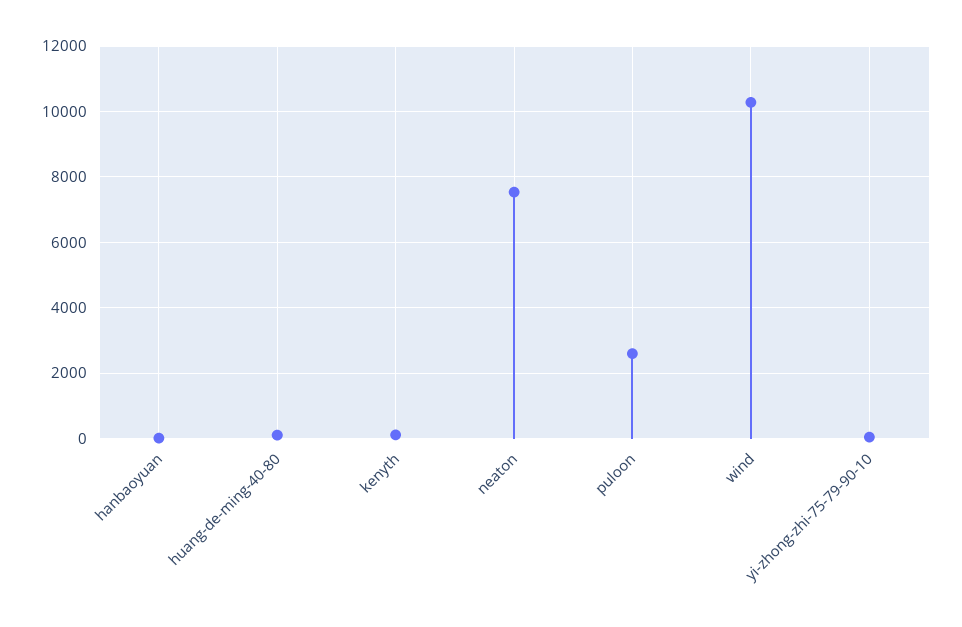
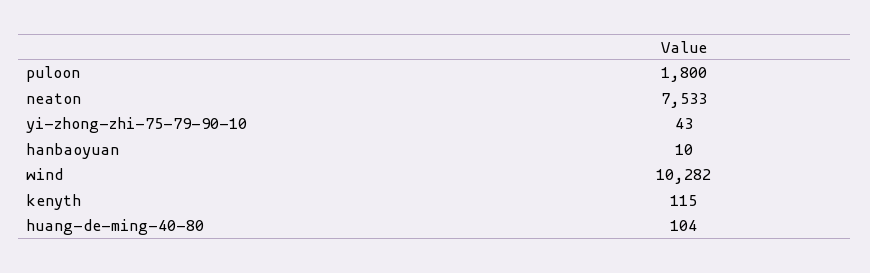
  {
    "hanbaoyuan": 10,
    "huang-de-ming-40-80": 104,
    "kenyth": 115,
    "neaton": 7533,
-   "puloon": 2600,
+   "puloon": 1800,
    "wind": 10282,
    "yi-zhong-zhi-75-79-90-10": 43
  }

